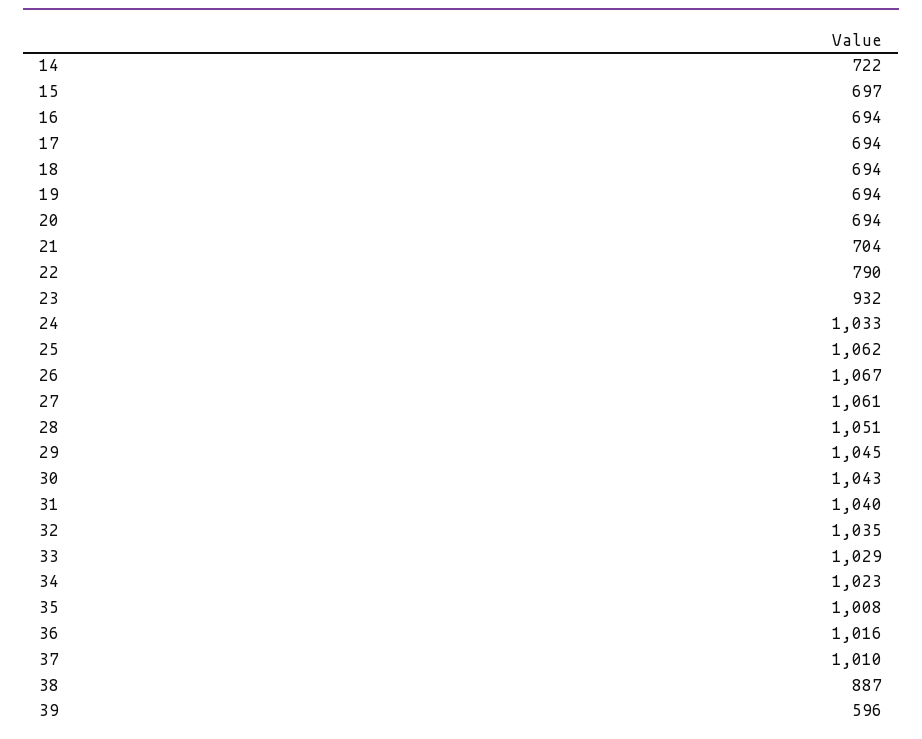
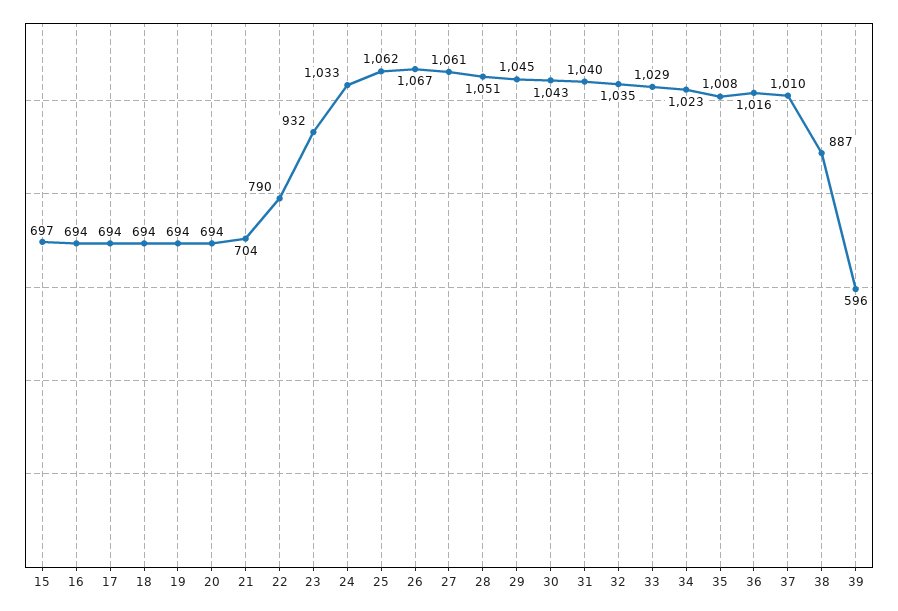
  {
-   "14": 722,
    "15": 697,
    "16": 694,
    "17": 694,
    "18": 694,
    "19": 694,
    "20": 694,
    "21": 704,
    "22": 790,
    "23": 932,
    "24": 1033,
    "25": 1062,
    "26": 1067,
    "27": 1061,
    "28": 1051,
    "29": 1045,
    "30": 1043,
    "31": 1040,
    "32": 1035,
    "33": 1029,
    "34": 1023,
    "35": 1008,
    "36": 1016,
    "37": 1010,
    "38": 887,
    "39": 596
  }

